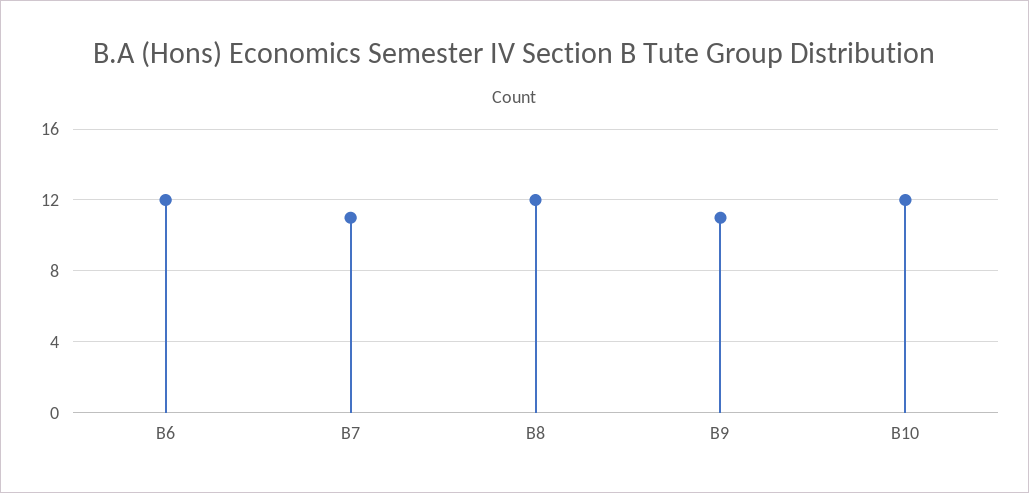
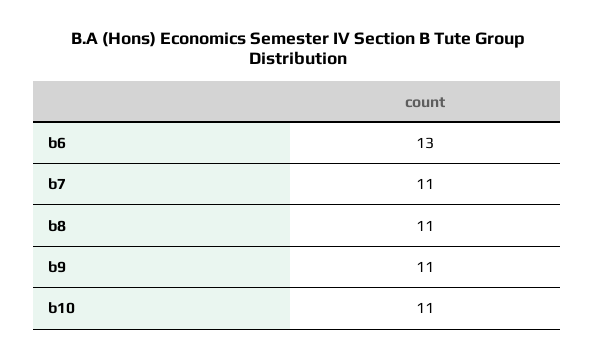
  {
-   "B6": 12,
+   "B6": 13,
    "B7": 11,
-   "B8": 12,
+   "B8": 11,
    "B9": 11,
-   "B10": 12
+   "B10": 11
  }

